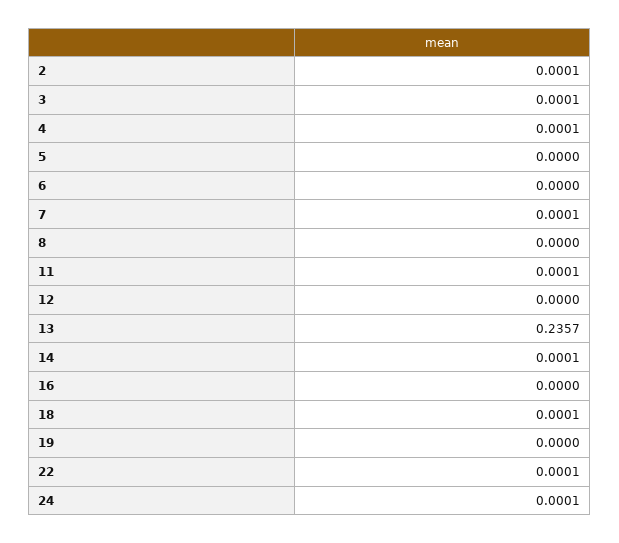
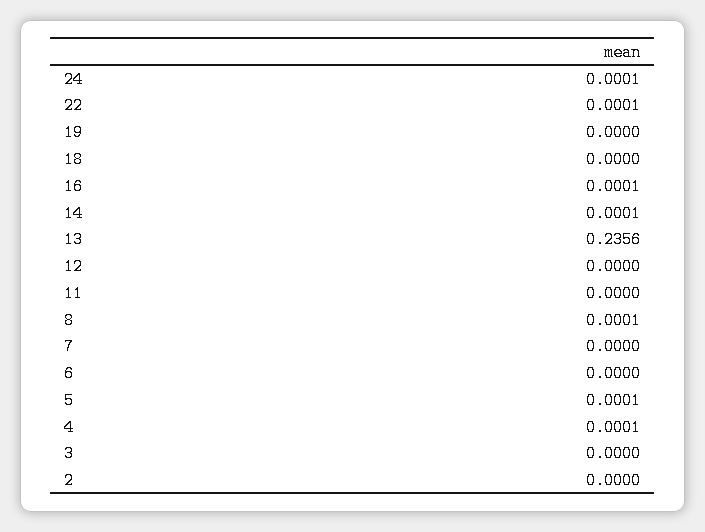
  {
-   "2": 0.0001,
+   "2": 0,
-   "3": 0.0001,
+   "3": 0,
    "4": 0.0001,
-   "5": 0,
+   "5": 0.0001,
    "6": 0,
-   "7": 0.0001,
+   "7": 0,
-   "8": 0,
+   "8": 0.0001,
-   "11": 0.0001,
+   "11": 0,
    "12": 0,
-   "13": 0.2357,
+   "13": 0.2356,
    "14": 0.0001,
-   "16": 0,
+   "16": 0.0001,
-   "18": 0.0001,
+   "18": 0,
    "19": 0,
    "22": 0.0001,
    "24": 0.0001
  }

